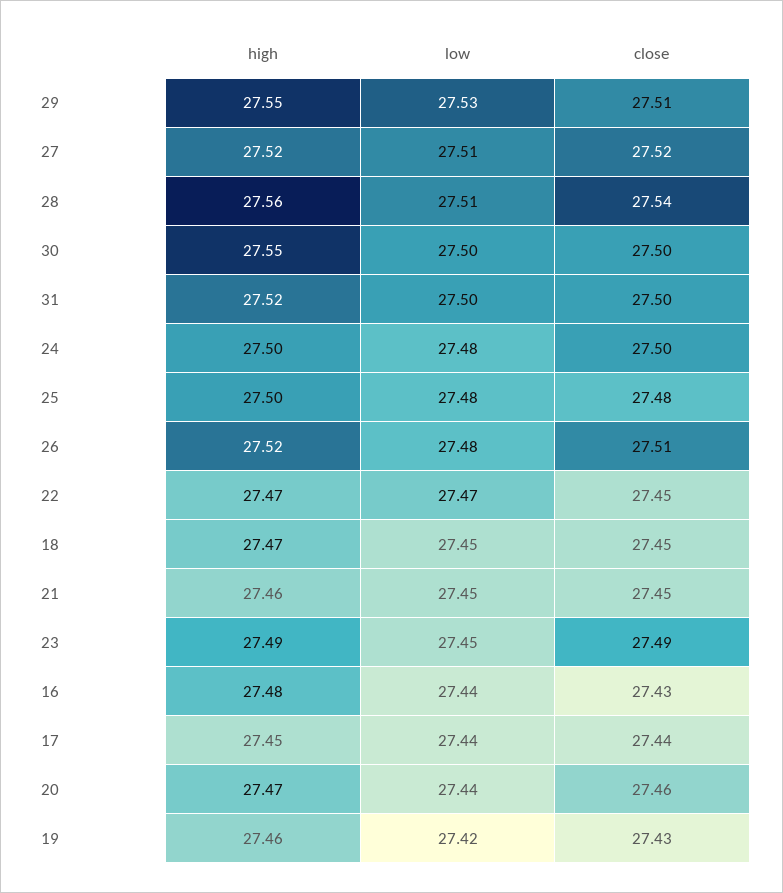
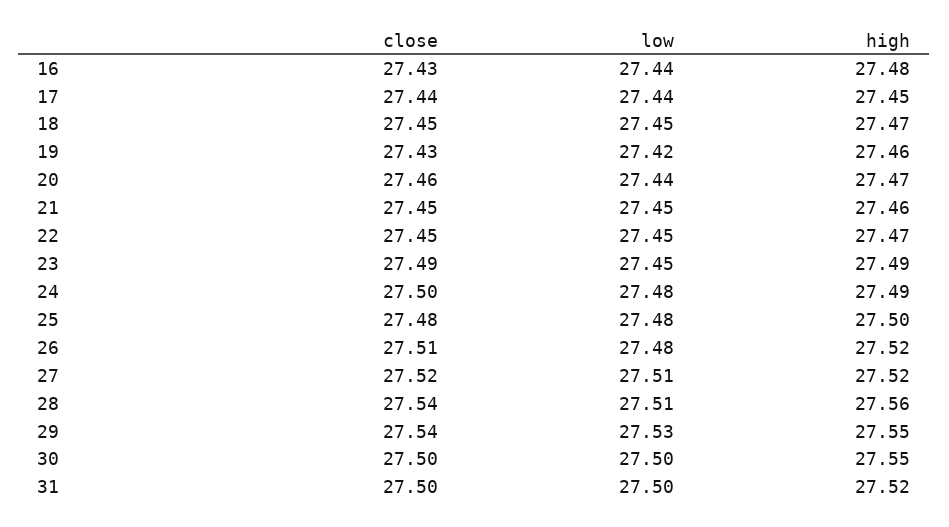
  {
    "high": {
      "29": 27.55,
      "27": 27.52,
      "28": 27.56,
      "30": 27.55,
      "31": 27.52,
-     "24": 27.5,
+     "24": 27.49,
      "25": 27.5,
      "26": 27.52,
      "22": 27.47,
      "18": 27.47,
      "21": 27.46,
      "23": 27.49,
      "16": 27.48,
      "17": 27.45,
      "20": 27.47,
      "19": 27.46
    },
    "low": {
      "29": 27.53,
      "27": 27.51,
      "28": 27.51,
      "30": 27.5,
      "31": 27.5,
      "24": 27.48,
      "25": 27.48,
      "26": 27.48,
-     "22": 27.47,
+     "22": 27.45,
      "18": 27.45,
      "21": 27.45,
      "23": 27.45,
      "16": 27.44,
      "17": 27.44,
      "20": 27.44,
      "19": 27.42
    },
    "close": {
-     "29": 27.51,
+     "29": 27.54,
      "27": 27.52,
      "28": 27.54,
      "30": 27.5,
      "31": 27.5,
      "24": 27.5,
      "25": 27.48,
      "26": 27.51,
      "22": 27.45,
      "18": 27.45,
      "21": 27.45,
      "23": 27.49,
      "16": 27.43,
      "17": 27.44,
      "20": 27.46,
      "19": 27.43
    }
  }

